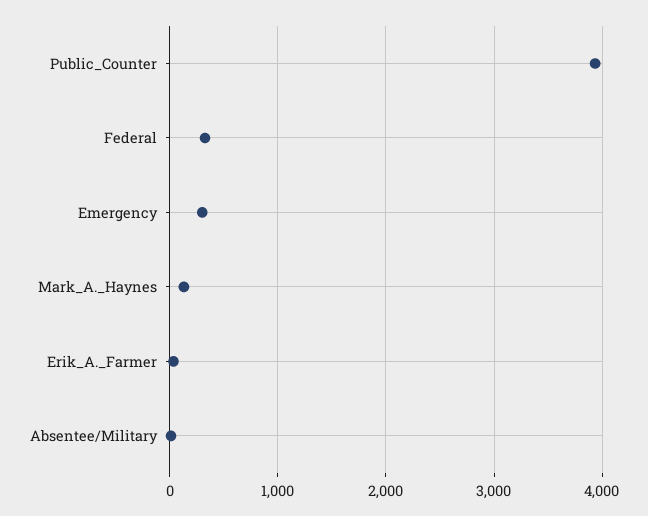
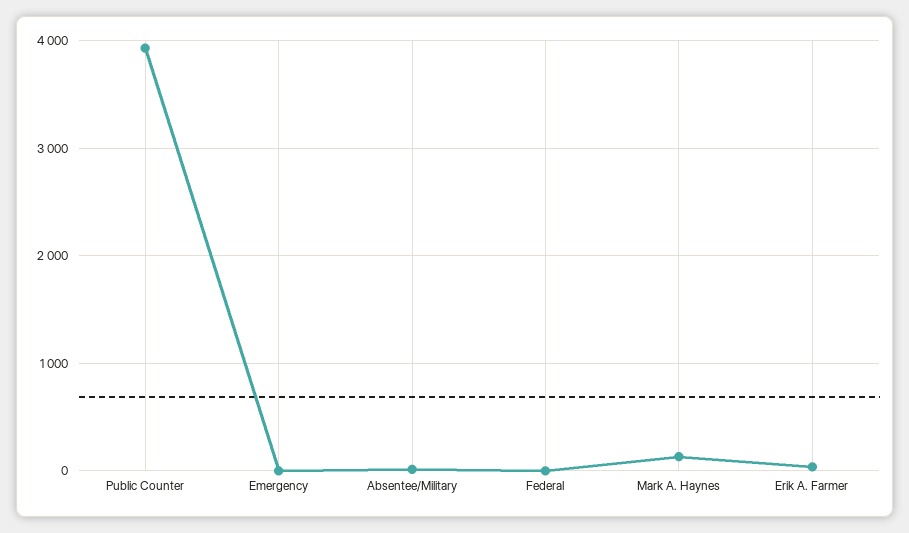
  {
    "Public_Counter": 3900,
-   "Federal": 300,
+   "Federal": 0,
-   "Emergency": 300,
+   "Emergency": 0,
    "Mark_A._Haynes": 100,
    "Erik_A._Farmer": 0,
    "Absentee/Military": 0
  }

